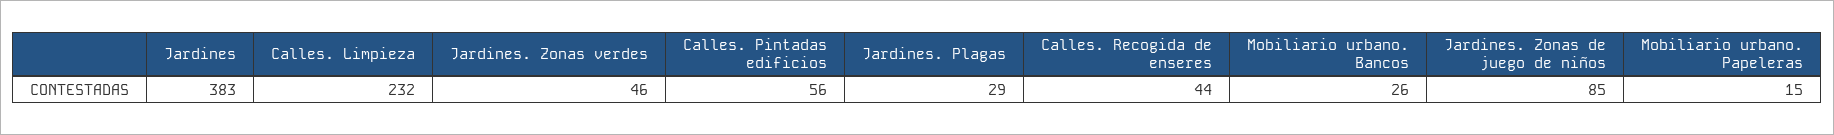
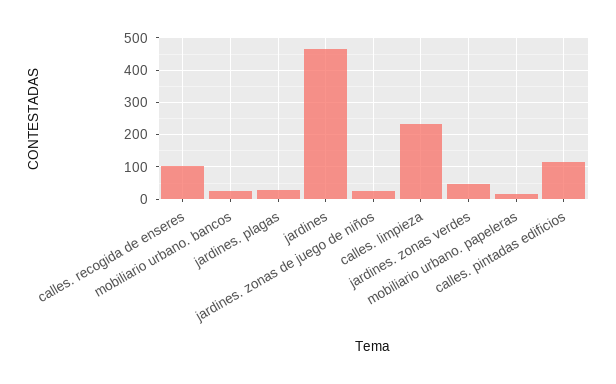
  {
-   "Jardines": 383,
+   "Jardines": 460,
    "Calles. Limpieza": 232,
    "Jardines. Zonas verdes": 46,
-   "Calles. Pintadas edificios": 56,
+   "Calles. Pintadas edificios": 120,
    "Jardines. Plagas": 29,
-   "Calles. Recogida de enseres": 44,
+   "Calles. Recogida de enseres": 100,
    "Mobiliario urbano. Bancos": 26,
-   "Jardines. Zonas de juego de niños": 85,
+   "Jardines. Zonas de juego de niños": 20,
    "Mobiliario urbano. Papeleras": 15
  }

